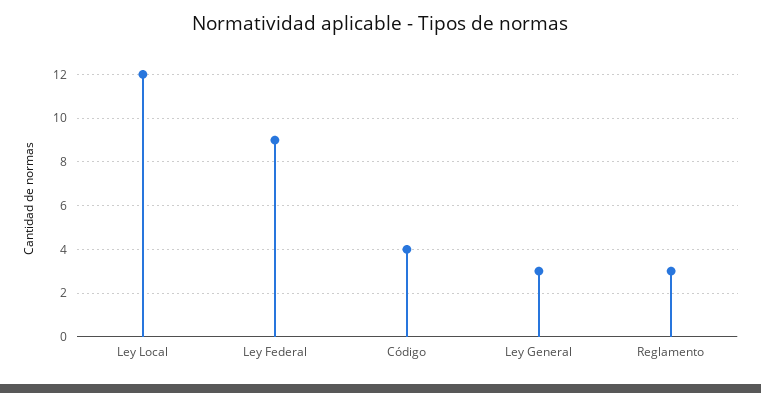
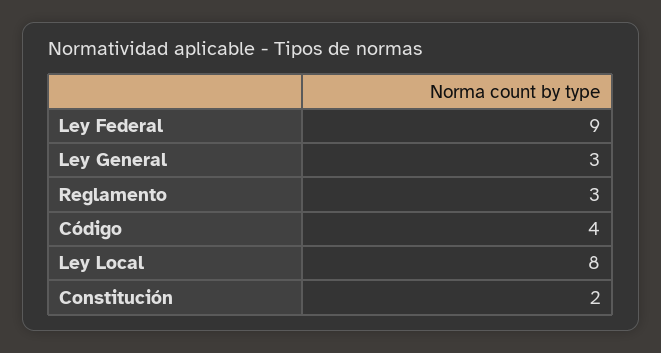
  {
-   "Ley Local": 12,
+   "Ley Local": 8,
    "Ley Federal": 9,
    "Código": 4,
    "Ley General": 3,
-   "Reglamento": 3
+   "Reglamento": 3,
+   "Constitución": 2
  }

